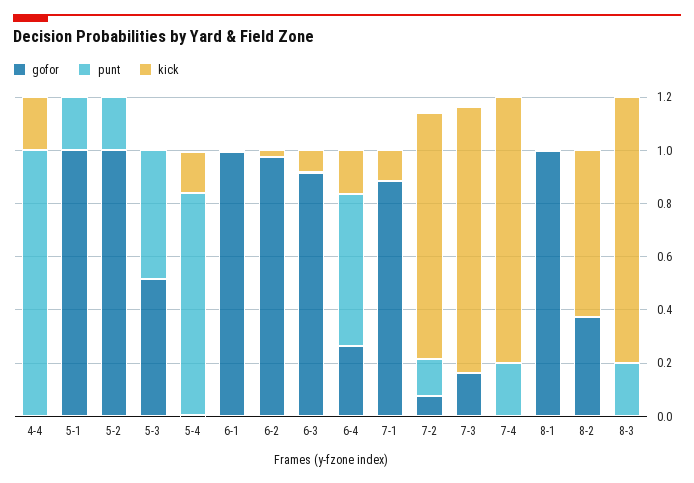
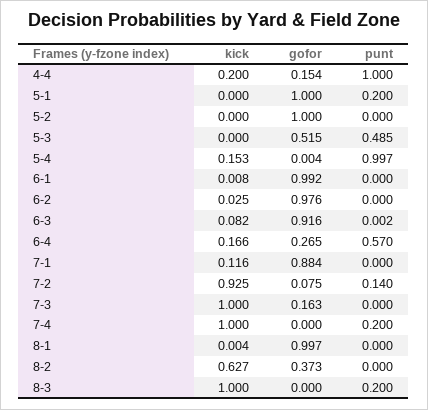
  {
    "gofor": {
-     "4-4": 0,
+     "4-4": 0.154,
      "5-1": 1,
      "5-2": 1,
      "5-3": 0.515,
      "5-4": 0.004,
      "6-1": 0.992,
      "6-2": 0.976,
      "6-3": 0.916,
      "6-4": 0.265,
      "7-1": 0.884,
      "7-2": 0.075,
      "7-3": 0.163,
      "7-4": 0,
      "8-1": 0.997,
      "8-2": 0.373,
      "8-3": 0
    },
    "punt": {
      "4-4": 1,
      "5-1": 0.2,
-     "5-2": 0.2,
+     "5-2": 0,
      "5-3": 0.485,
-     "5-4": 0.85,
+     "5-4": 0.997,
      "6-1": 0,
      "6-2": 0,
      "6-3": 0.002,
      "6-4": 0.57,
      "7-1": 0,
      "7-2": 0.14,
      "7-3": 0,
      "7-4": 0.2,
      "8-1": 0,
      "8-2": 0,
      "8-3": 0.2
    },
    "kick": {
      "4-4": 0.2,
      "5-1": 0,
      "5-2": 0,
      "5-3": 0,
      "5-4": 0.153,
      "6-1": 0.008,
      "6-2": 0.025,
      "6-3": 0.082,
      "6-4": 0.166,
      "7-1": 0.116,
      "7-2": 0.925,
      "7-3": 1,
      "7-4": 1,
      "8-1": 0.004,
      "8-2": 0.627,
      "8-3": 1
    }
  }

